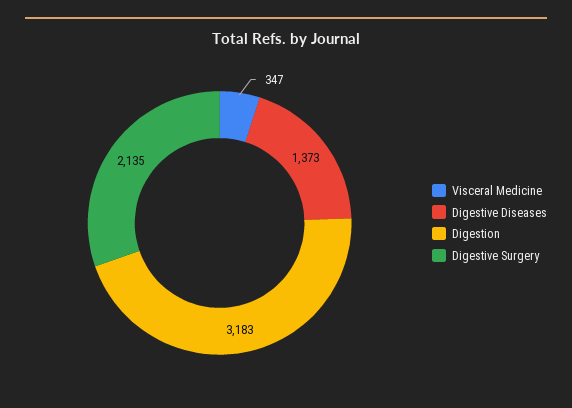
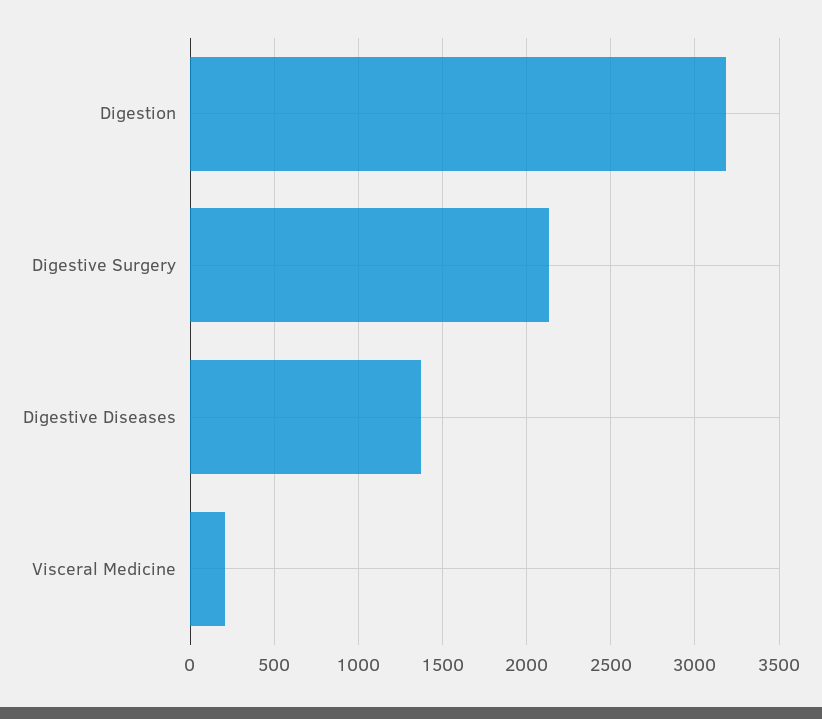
  {
-   "Visceral Medicine": 347,
+   "Visceral Medicine": 200,
    "Digestive Diseases": 1373,
    "Digestion": 3183,
    "Digestive Surgery": 2135
  }

